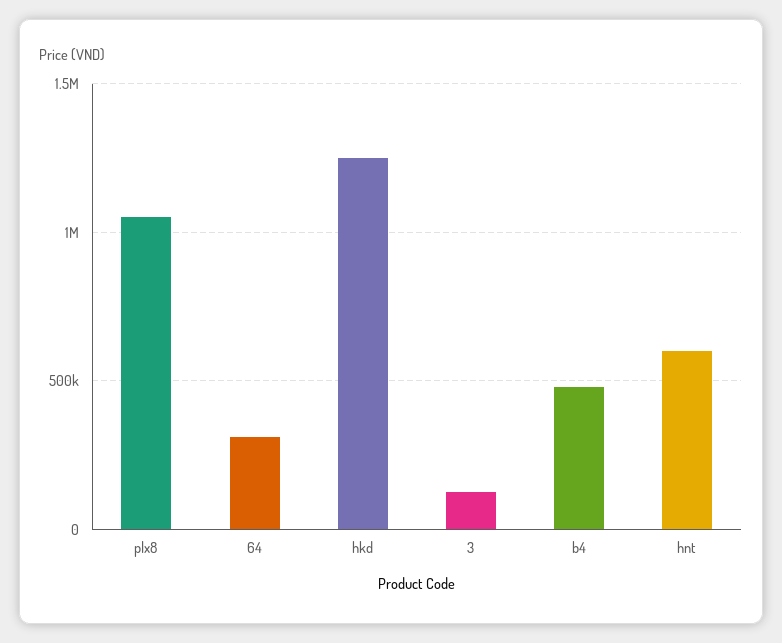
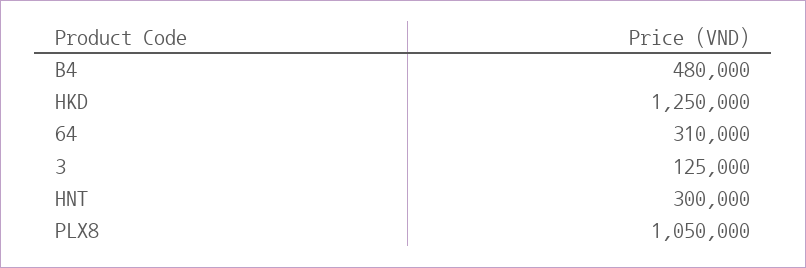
  {
    "plx8": 1050000,
    "64": 310000,
    "hkd": 1250000,
    "3": 125000,
    "b4": 480000,
-   "hnt": 600000
+   "hnt": 300000
  }

